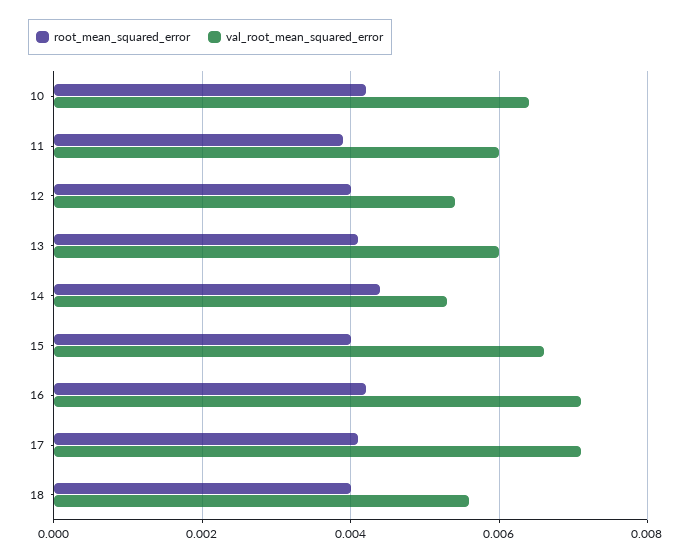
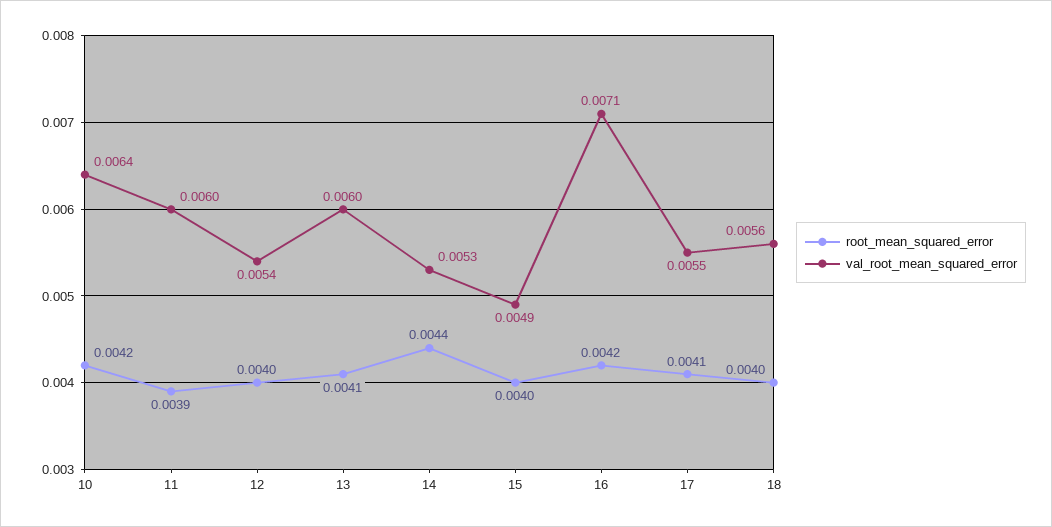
  {
    "root_mean_squared_error": {
      "10": 0.0042,
      "11": 0.0039,
      "12": 0.004,
      "13": 0.0041,
      "14": 0.0044,
      "15": 0.004,
      "16": 0.0042,
      "17": 0.0041,
      "18": 0.004
    },
    "val_root_mean_squared_error": {
      "10": 0.0064,
      "11": 0.006,
      "12": 0.0054,
      "13": 0.006,
      "14": 0.0053,
-     "15": 0.0065,
+     "15": 0.0049,
      "16": 0.0071,
-     "17": 0.007,
+     "17": 0.0055,
      "18": 0.0056
    }
  }

